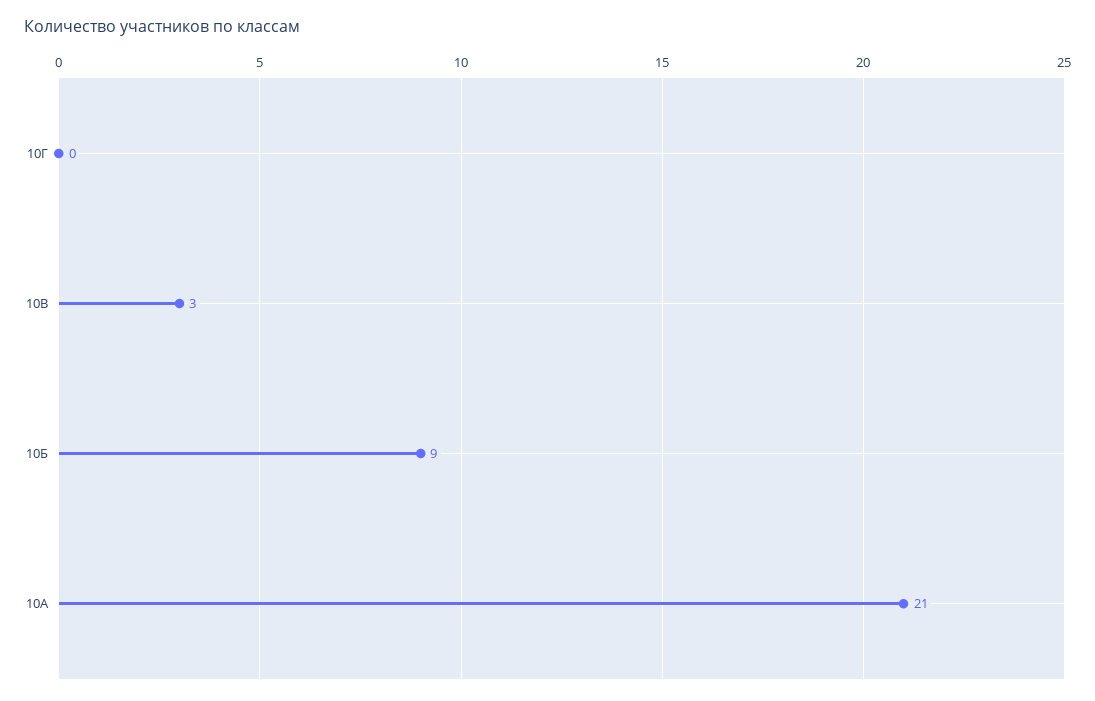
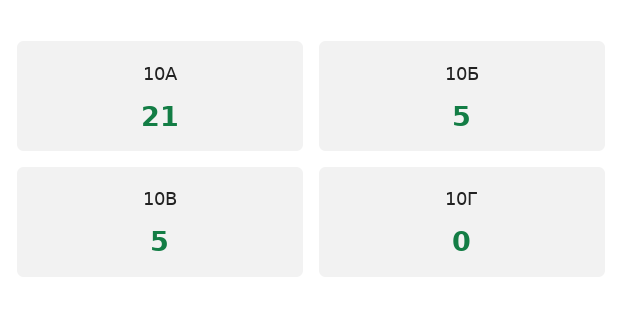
  {
    "10Г": 0,
-   "10В": 3,
+   "10В": 5,
-   "10Б": 9,
+   "10Б": 5,
    "10А": 21
  }

